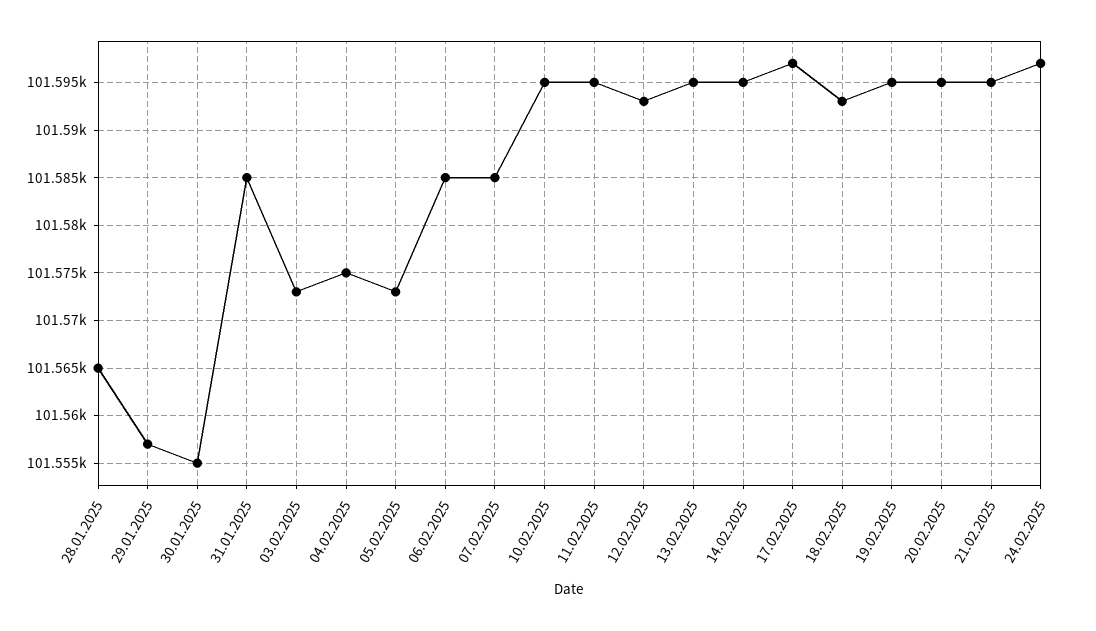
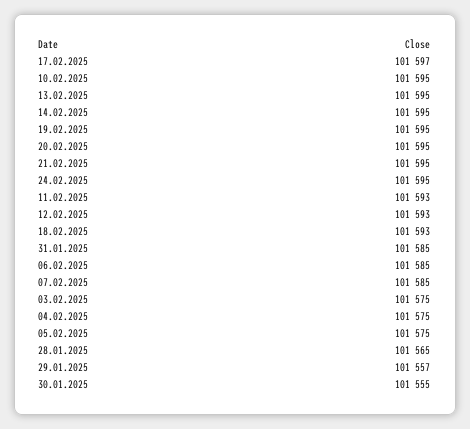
  {
    "28.01.2025": 101565,
    "29.01.2025": 101557,
    "30.01.2025": 101555,
    "31.01.2025": 101585,
-   "03.02.2025": 101573,
+   "03.02.2025": 101575,
    "04.02.2025": 101575,
-   "05.02.2025": 101573,
+   "05.02.2025": 101575,
    "06.02.2025": 101585,
    "07.02.2025": 101585,
    "10.02.2025": 101595,
-   "11.02.2025": 101595,
+   "11.02.2025": 101593,
    "12.02.2025": 101593,
    "13.02.2025": 101595,
    "14.02.2025": 101595,
    "17.02.2025": 101597,
    "18.02.2025": 101593,
    "19.02.2025": 101595,
    "20.02.2025": 101595,
    "21.02.2025": 101595,
-   "24.02.2025": 101597
+   "24.02.2025": 101595
  }

